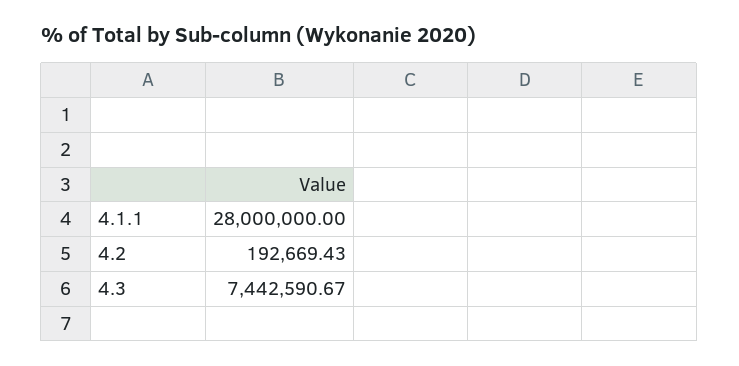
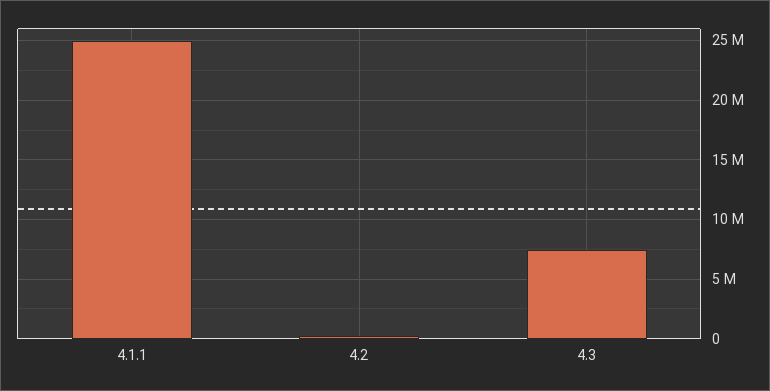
  {
-   "4.1.1": 28000000,
+   "4.1.1": 25000000,
    "4.2": 192669.43,
    "4.3": 7442590.67
  }

